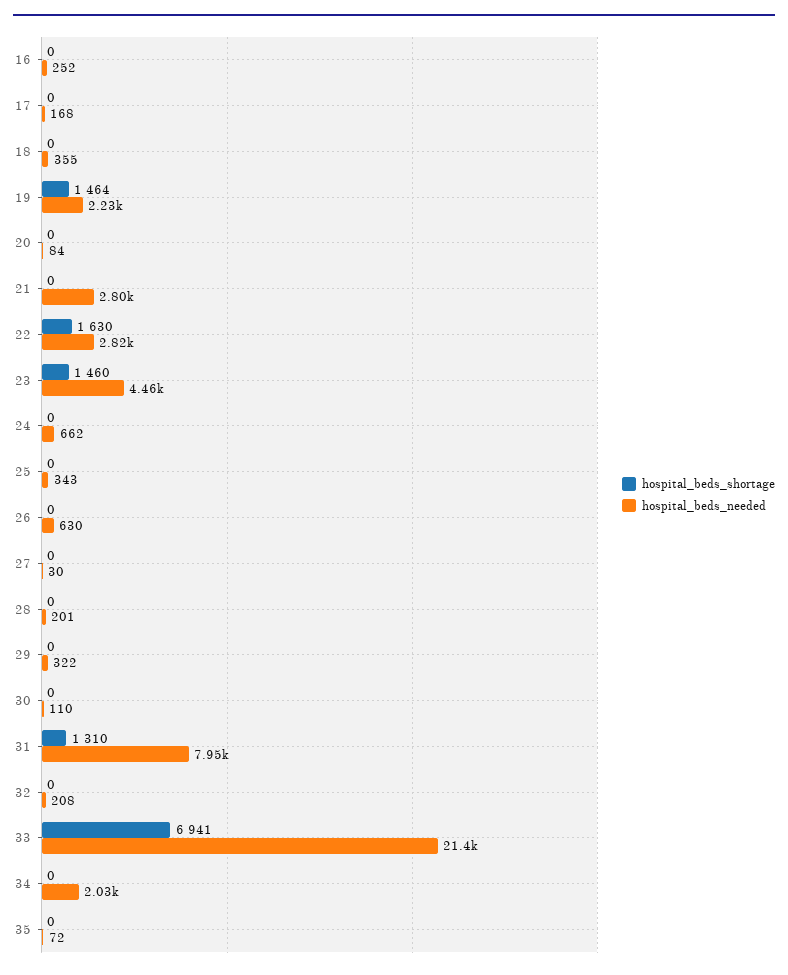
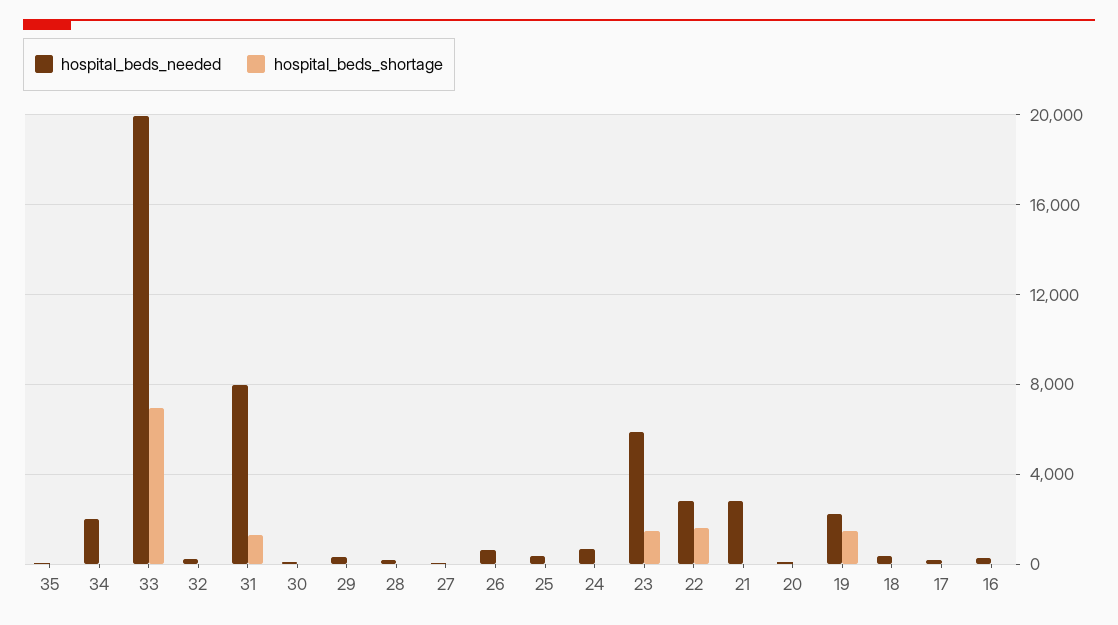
  {
    "hospital_beds_shortage": {
      "16": 0,
      "17": 0,
      "18": 0,
      "19": 1464,
      "20": 0,
      "21": 0,
      "22": 1630,
      "23": 1460,
      "24": 0,
      "25": 0,
      "26": 0,
      "27": 0,
      "28": 0,
      "29": 0,
      "30": 0,
      "31": 1310,
      "32": 0,
      "33": 6941,
      "34": 0,
      "35": 0
    },
    "hospital_beds_needed": {
      "16": 252,
      "17": 168,
      "18": 355,
      "19": 2230,
      "20": 84,
      "21": 2800,
      "22": 2820,
-     "23": 4460,
+     "23": 6000,
      "24": 662,
      "25": 343,
      "26": 630,
      "27": 30,
      "28": 201,
      "29": 322,
      "30": 110,
      "31": 7950,
      "32": 208,
-     "33": 21400,
+     "33": 20000,
      "34": 2030,
      "35": 72
    }
  }

